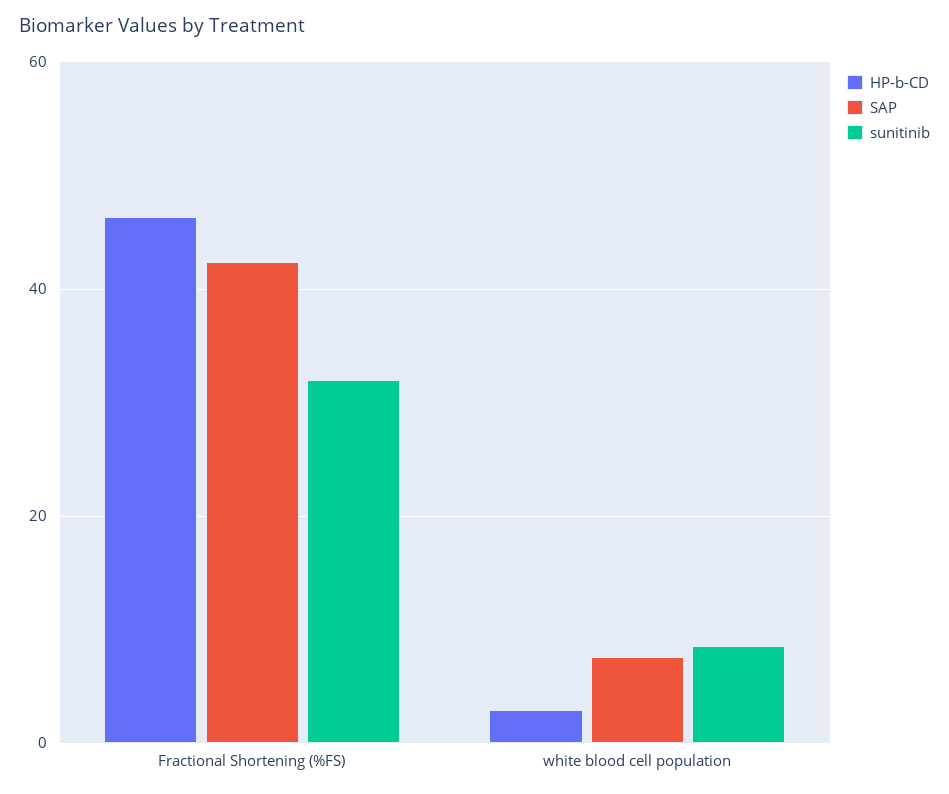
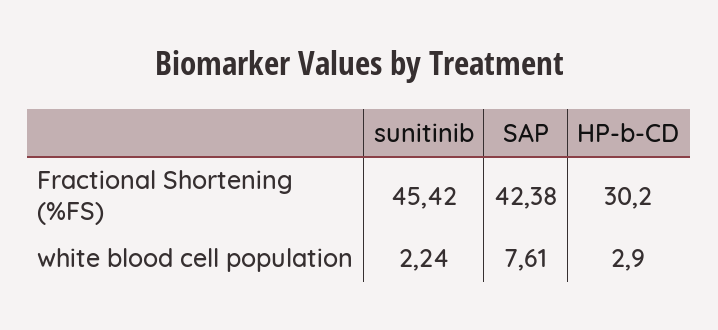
  {
    "HP-b-CD": {
-     "Fractional Shortening (%FS)": 46,
+     "Fractional Shortening (%FS)": 30.2,
      "white blood cell population": 2.9
    },
    "SAP": {
      "Fractional Shortening (%FS)": 42.38,
      "white blood cell population": 7.61
    },
    "sunitinib": {
-     "Fractional Shortening (%FS)": 32,
+     "Fractional Shortening (%FS)": 45.42,
-     "white blood cell population": 8
+     "white blood cell population": 2.24
    }
  }

